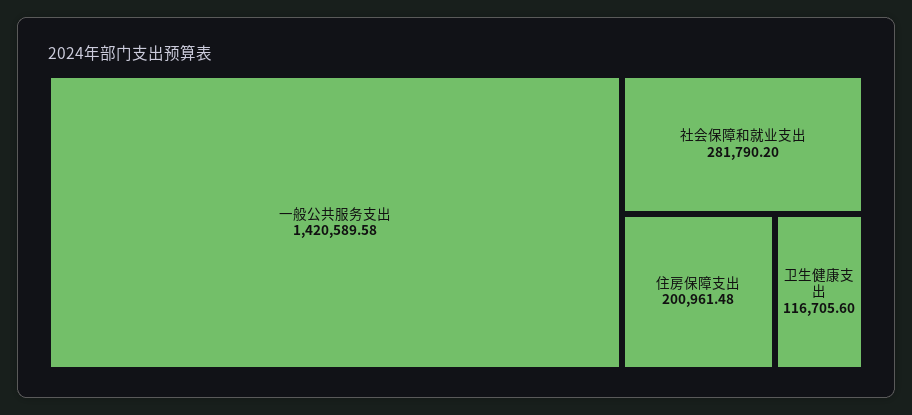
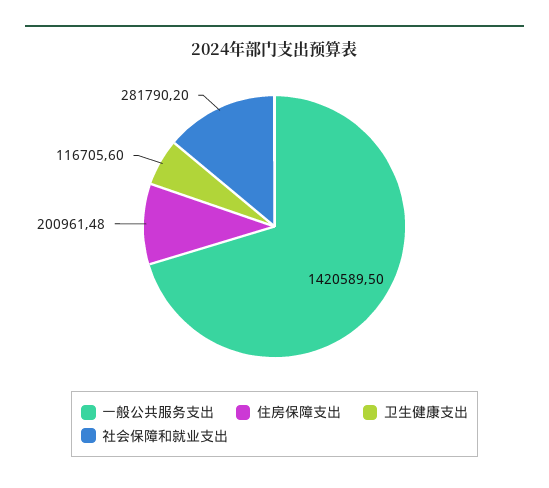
  {
-   "一般公共服务支出": 1420589.58,
+   "一般公共服务支出": 1420589.5,
    "社会保障和就业支出": 281790.2,
    "住房保障支出": 200961.48,
    "卫生健康支出": 116705.6
  }

